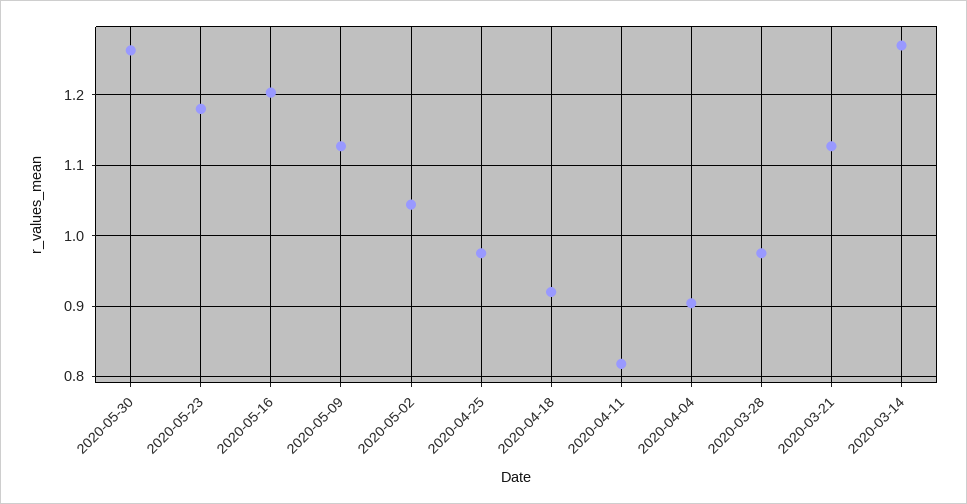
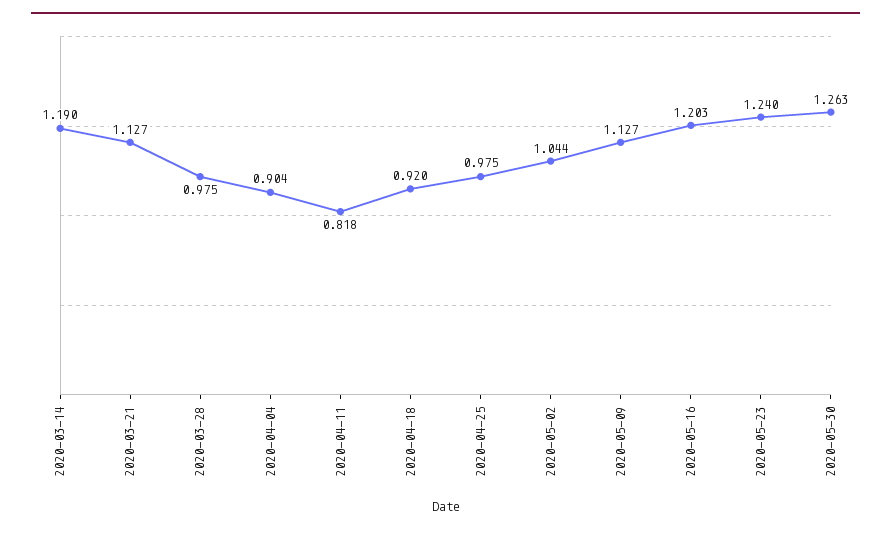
  {
    "2020-05-30": 1.263,
-   "2020-05-23": 1.18,
+   "2020-05-23": 1.24,
    "2020-05-16": 1.203,
    "2020-05-09": 1.127,
    "2020-05-02": 1.044,
    "2020-04-25": 0.975,
    "2020-04-18": 0.92,
    "2020-04-11": 0.818,
    "2020-04-04": 0.904,
    "2020-03-28": 0.975,
    "2020-03-21": 1.127,
-   "2020-03-14": 1.27
+   "2020-03-14": 1.19
  }

